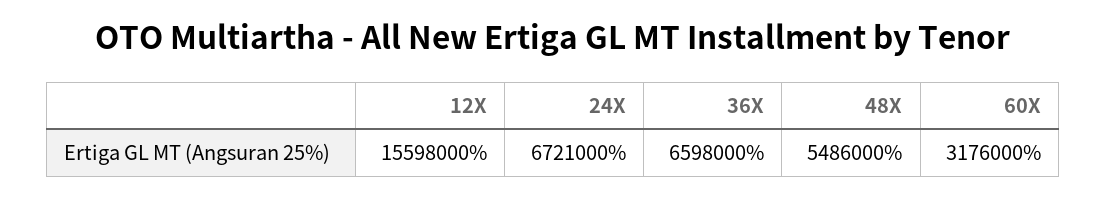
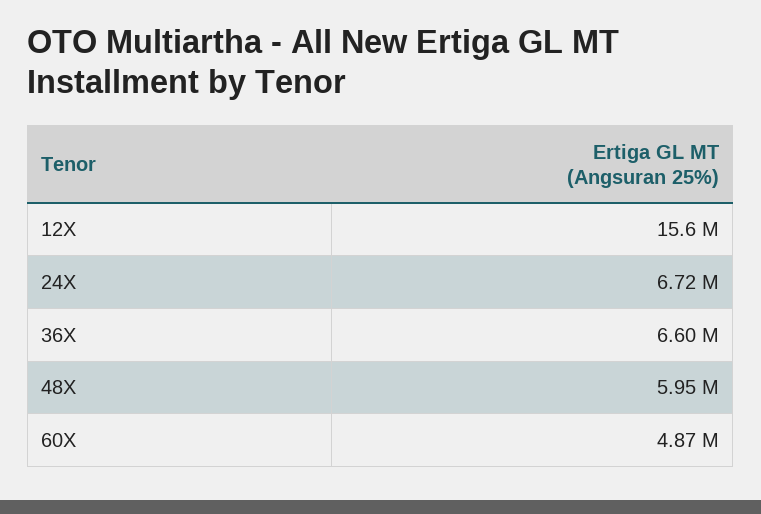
  {
    "12X": 15598000,
    "24X": 6721000,
    "36X": 6598000,
-   "48X": 5486000,
+   "48X": 5950000,
-   "60X": 3176000
+   "60X": 4870000
  }

